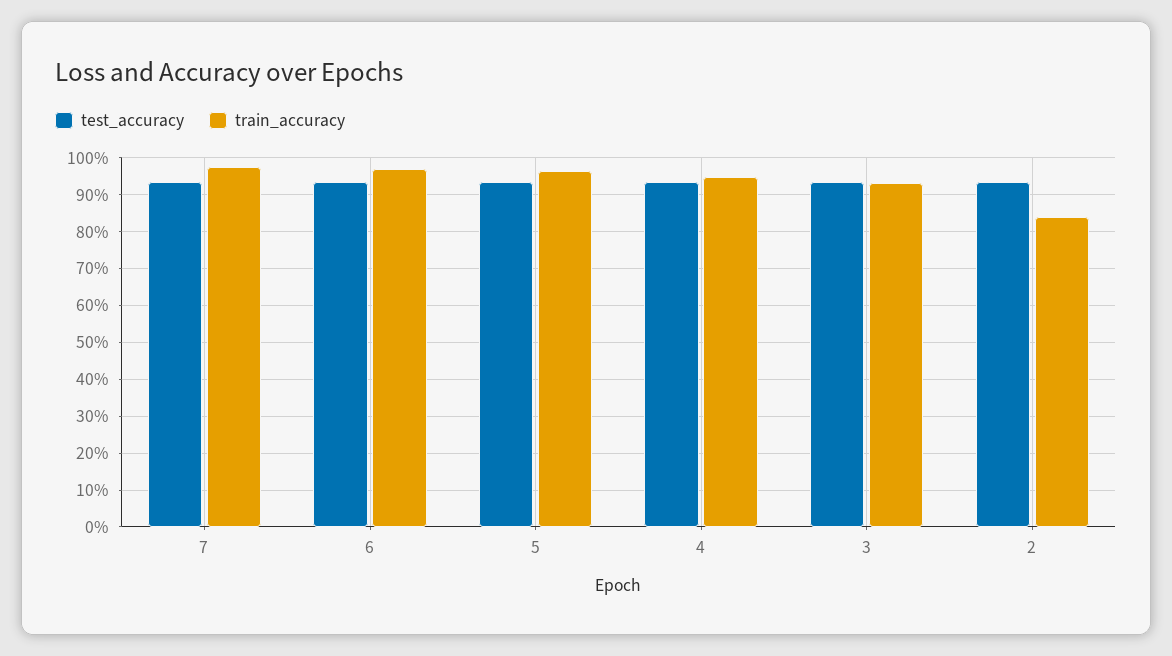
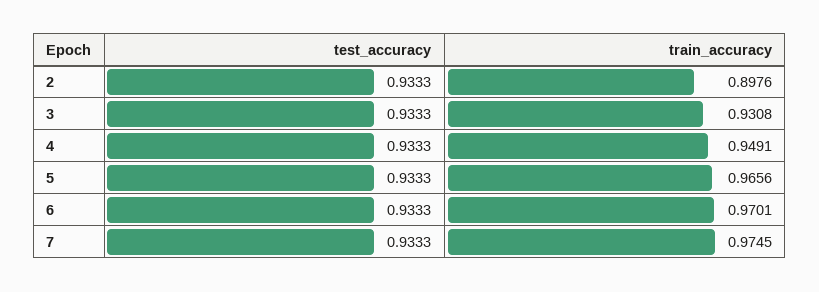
  {
    "test_accuracy": {
      "7": 0.9333,
      "6": 0.9333,
      "5": 0.9333,
      "4": 0.9333,
      "3": 0.9333,
      "2": 0.9333
    },
    "train_accuracy": {
      "7": 0.9745,
      "6": 0.9701,
      "5": 0.9656,
      "4": 0.9491,
      "3": 0.9308,
-     "2": 0.84
+     "2": 0.8976
    }
  }

